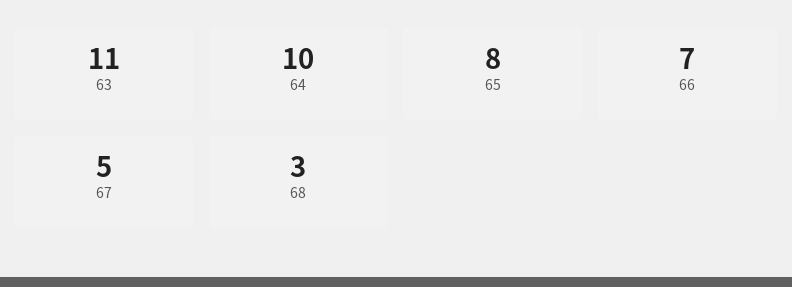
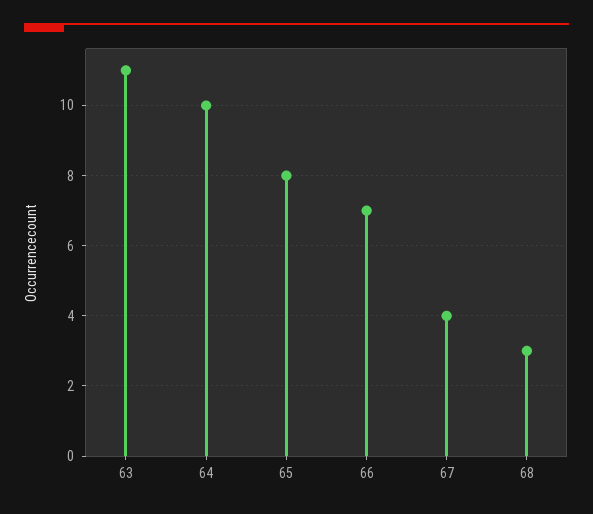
  {
    "63": 11,
    "64": 10,
    "65": 8,
    "66": 7,
-   "67": 5,
+   "67": 4,
    "68": 3
  }

